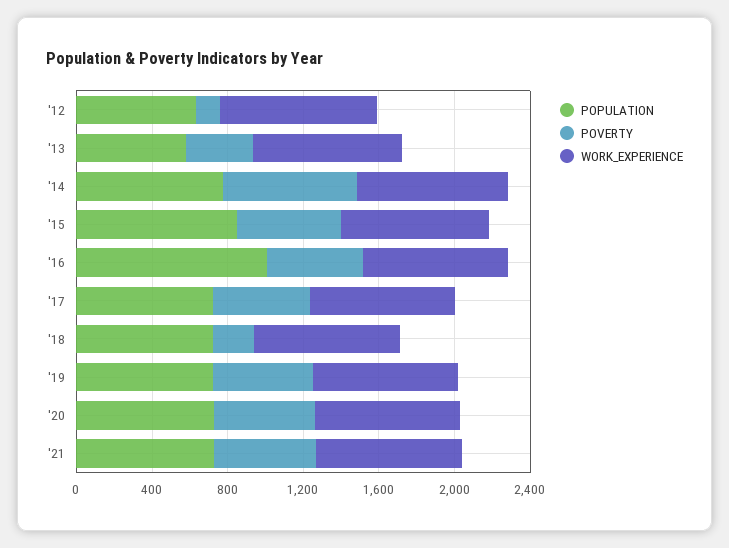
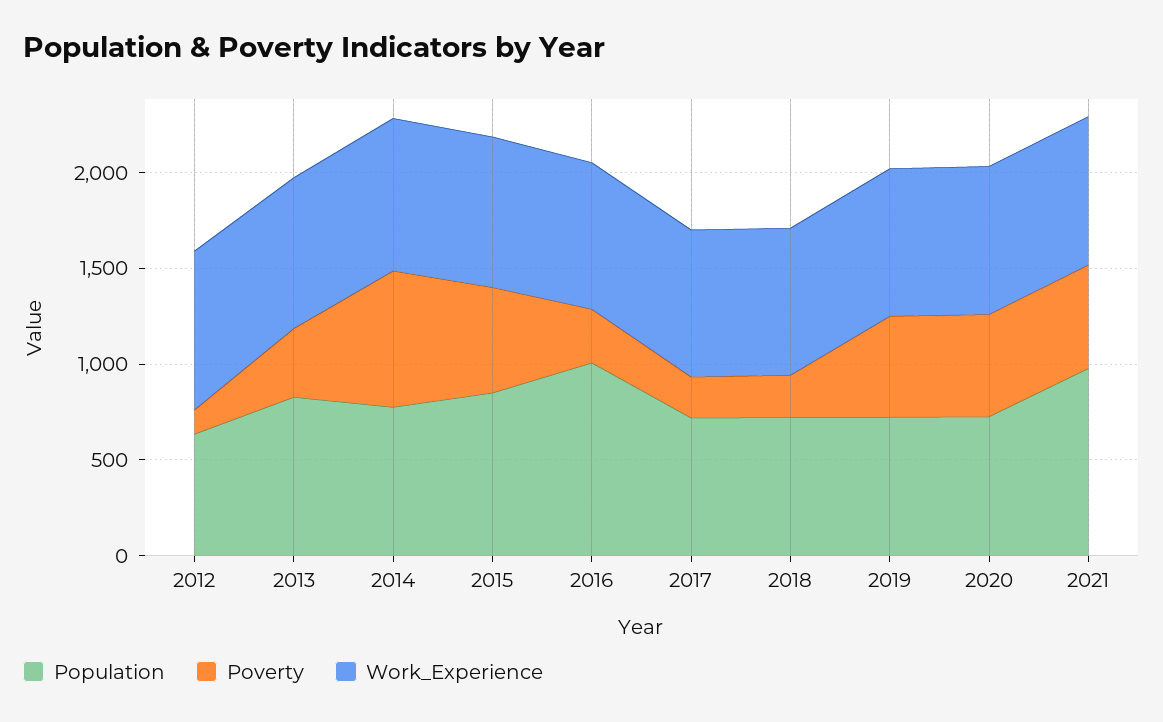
  {
    "POPULATION": {
      "'12": 600,
-     "'13": 600,
+     "'13": 800,
      "'14": 800,
      "'15": 900,
      "'16": 1000,
      "'17": 700,
      "'18": 700,
      "'19": 700,
      "'20": 700,
-     "'21": 700
+     "'21": 1000
    },
    "POVERTY": {
      "'12": 100,
      "'13": 400,
      "'14": 700,
      "'15": 600,
-     "'16": 500,
+     "'16": 300,
-     "'17": 500,
+     "'17": 200,
      "'18": 200,
      "'19": 500,
      "'20": 500,
      "'21": 500
    },
    "WORK_EXPERIENCE": {
      "'12": 800,
      "'13": 800,
      "'14": 800,
      "'15": 800,
      "'16": 800,
      "'17": 800,
      "'18": 800,
      "'19": 800,
      "'20": 800,
      "'21": 800
    }
  }

